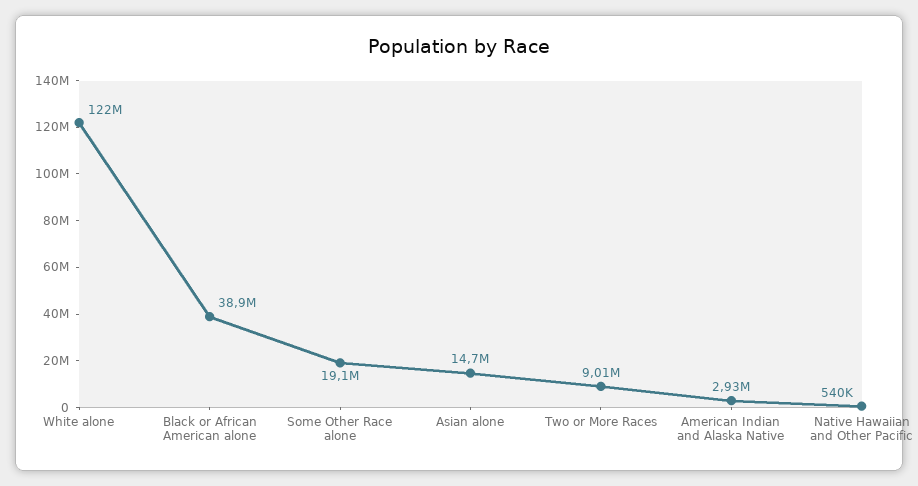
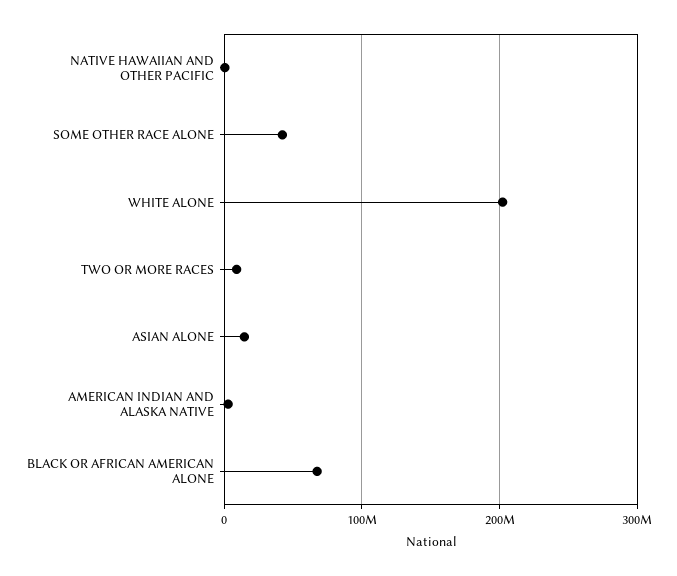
  {
-   "White alone": 122000000,
+   "White alone": 200000000,
-   "Black or African American alone": 38900000,
+   "Black or African American alone": 70000000,
-   "Some Other Race alone": 19100000,
+   "Some Other Race alone": 40000000,
    "Asian alone": 14700000,
    "Two or More Races": 9010000,
    "American Indian and Alaska Native": 2930000,
    "Native Hawaiian and Other Pacific": 540000
  }

